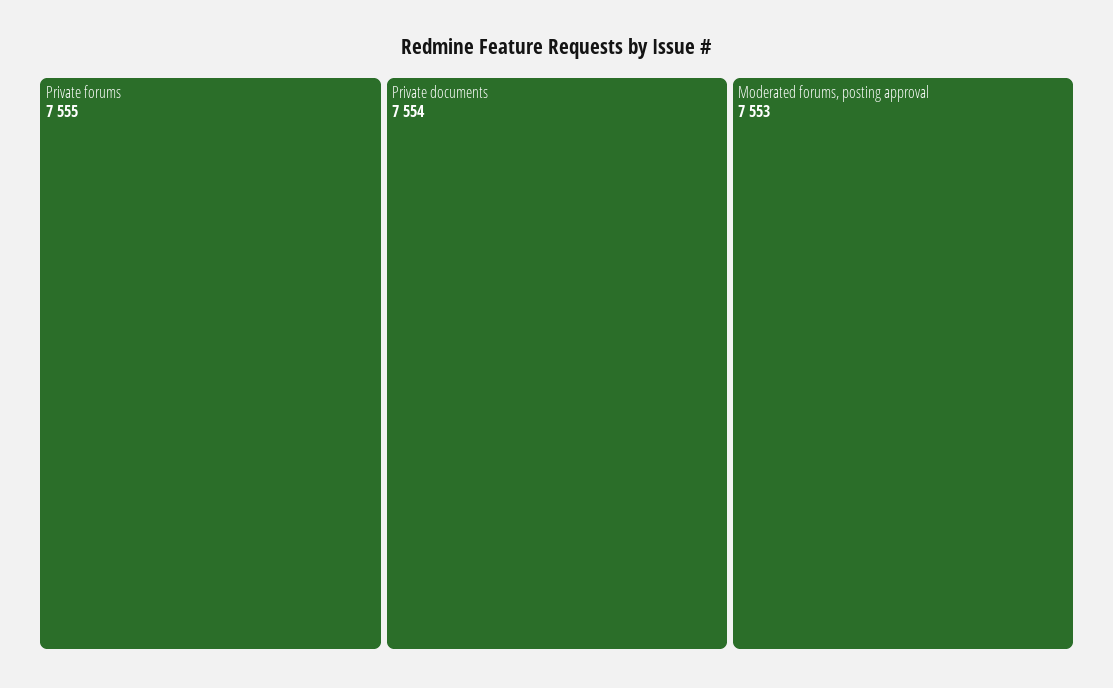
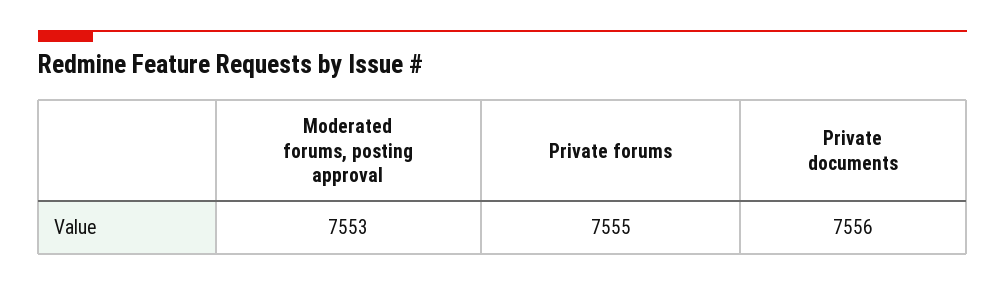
  {
    "Private forums": 7555,
-   "Private documents": 7554,
+   "Private documents": 7556,
    "Moderated forums, posting approval": 7553
  }

